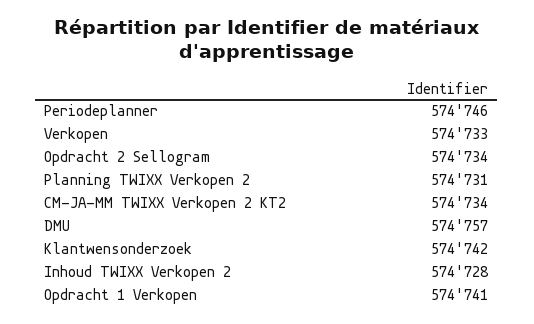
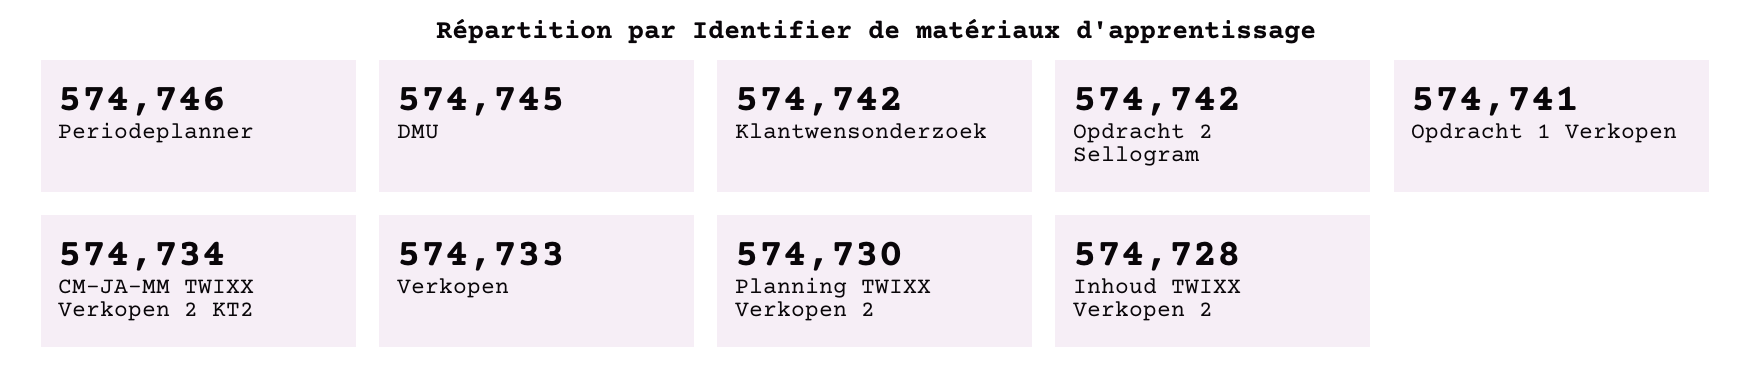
  {
    "Periodeplanner": 574746,
    "Verkopen": 574733,
-   "Opdracht 2 Sellogram": 574734,
+   "Opdracht 2 Sellogram": 574742,
-   "Planning TWIXX Verkopen 2": 574731,
+   "Planning TWIXX Verkopen 2": 574730,
    "CM-JA-MM TWIXX Verkopen 2 KT2": 574734,
-   "DMU": 574757,
+   "DMU": 574745,
    "Klantwensonderzoek": 574742,
    "Inhoud TWIXX Verkopen 2": 574728,
    "Opdracht 1 Verkopen": 574741
  }

